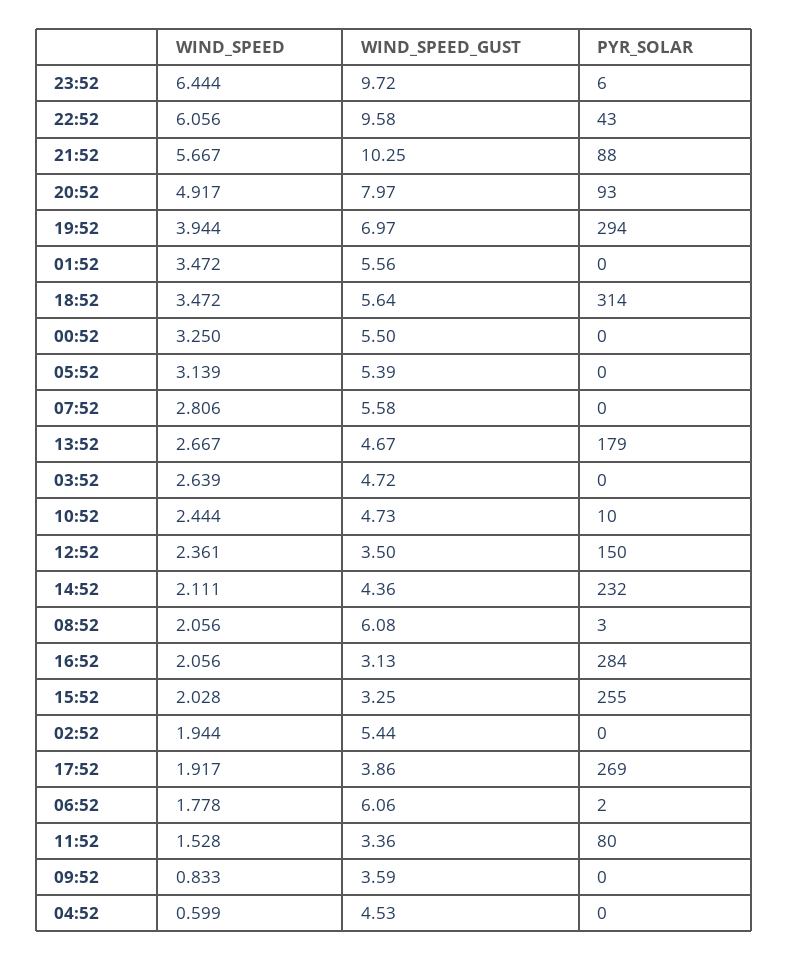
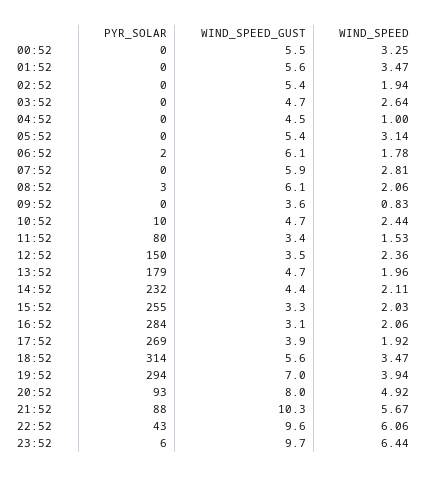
  {
    "WIND_SPEED": {
      "23:52": 6.444,
      "22:52": 6.056,
      "21:52": 5.667,
      "20:52": 4.917,
      "19:52": 3.944,
      "01:52": 3.472,
      "18:52": 3.472,
      "00:52": 3.25,
      "05:52": 3.139,
      "07:52": 2.806,
-     "13:52": 2.667,
+     "13:52": 1.96,
      "03:52": 2.639,
      "10:52": 2.444,
      "12:52": 2.361,
      "14:52": 2.111,
      "08:52": 2.056,
      "16:52": 2.056,
      "15:52": 2.028,
      "02:52": 1.944,
      "17:52": 1.917,
      "06:52": 1.778,
      "11:52": 1.528,
      "09:52": 0.833,
-     "04:52": 0.599
+     "04:52": 1
    },
    "WIND_SPEED_GUST": {
      "23:52": 9.72,
      "22:52": 9.58,
      "21:52": 10.25,
      "20:52": 7.97,
      "19:52": 6.97,
      "01:52": 5.56,
      "18:52": 5.64,
      "00:52": 5.5,
      "05:52": 5.39,
-     "07:52": 5.58,
+     "07:52": 5.9,
      "13:52": 4.67,
      "03:52": 4.72,
      "10:52": 4.73,
      "12:52": 3.5,
      "14:52": 4.36,
      "08:52": 6.08,
      "16:52": 3.13,
      "15:52": 3.25,
      "02:52": 5.44,
      "17:52": 3.86,
      "06:52": 6.06,
      "11:52": 3.36,
      "09:52": 3.59,
      "04:52": 4.53
    },
    "PYR_SOLAR": {
      "23:52": 6,
      "22:52": 43,
      "21:52": 88,
      "20:52": 93,
      "19:52": 294,
      "01:52": 0,
      "18:52": 314,
      "00:52": 0,
      "05:52": 0,
      "07:52": 0,
      "13:52": 179,
      "03:52": 0,
      "10:52": 10,
      "12:52": 150,
      "14:52": 232,
      "08:52": 3,
      "16:52": 284,
      "15:52": 255,
      "02:52": 0,
      "17:52": 269,
      "06:52": 2,
      "11:52": 80,
      "09:52": 0,
      "04:52": 0
    }
  }

